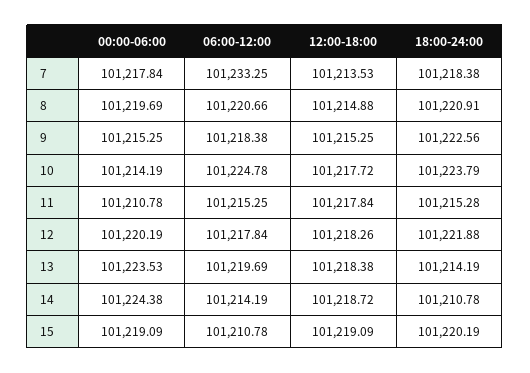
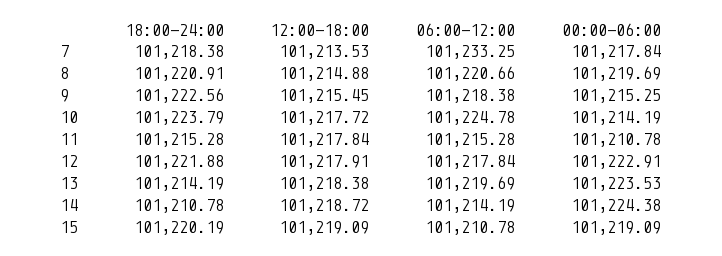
  {
    "00:00-06:00": {
      "7": 101217.84,
      "8": 101219.69,
      "9": 101215.25,
      "10": 101214.19,
      "11": 101210.78,
-     "12": 101220.19,
+     "12": 101222.91,
      "13": 101223.53,
      "14": 101224.38,
      "15": 101219.09
    },
    "06:00-12:00": {
      "7": 101233.25,
      "8": 101220.66,
      "9": 101218.38,
      "10": 101224.78,
-     "11": 101215.25,
+     "11": 101215.28,
      "12": 101217.84,
      "13": 101219.69,
      "14": 101214.19,
      "15": 101210.78
    },
    "12:00-18:00": {
      "7": 101213.53,
      "8": 101214.88,
-     "9": 101215.25,
+     "9": 101215.45,
      "10": 101217.72,
      "11": 101217.84,
-     "12": 101218.26,
+     "12": 101217.91,
      "13": 101218.38,
      "14": 101218.72,
      "15": 101219.09
    },
    "18:00-24:00": {
      "7": 101218.38,
      "8": 101220.91,
      "9": 101222.56,
      "10": 101223.79,
      "11": 101215.28,
      "12": 101221.88,
      "13": 101214.19,
      "14": 101210.78,
      "15": 101220.19
    }
  }

